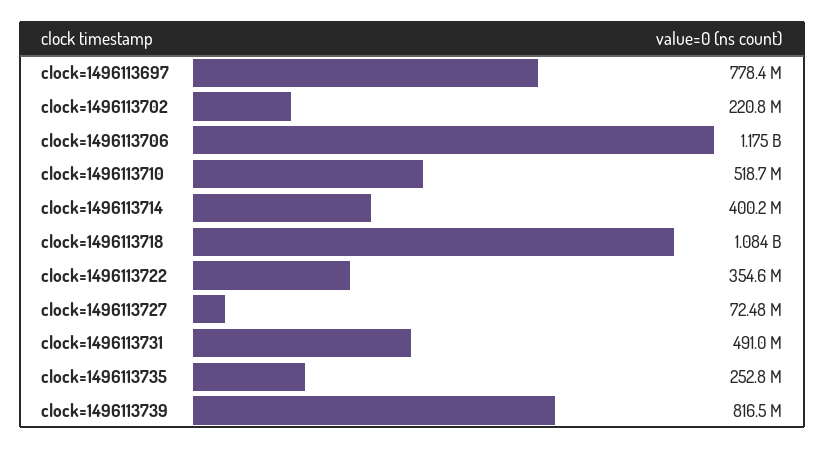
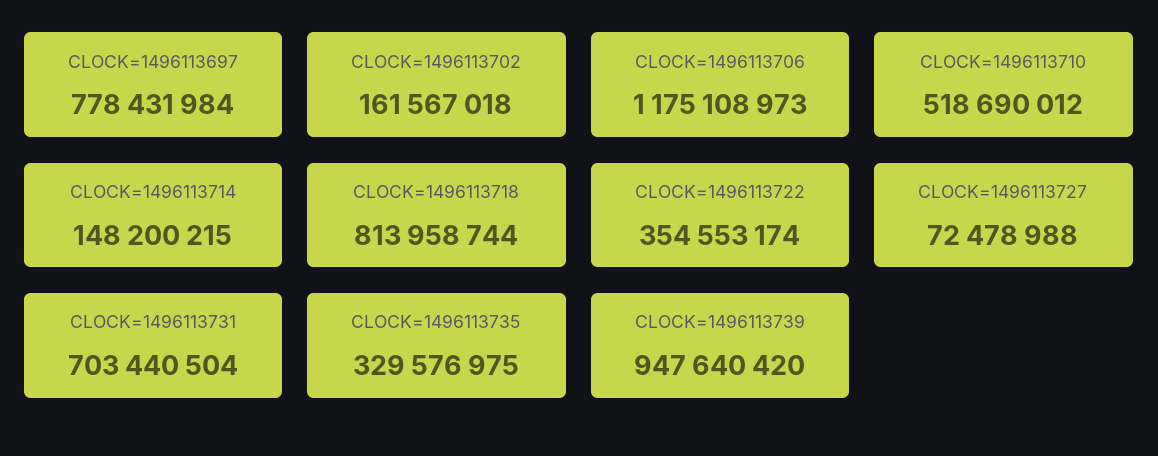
  {
    "clock=1496113697": 778431984,
-   "clock=1496113702": 220800000,
+   "clock=1496113702": 161567018,
    "clock=1496113706": 1175108973,
    "clock=1496113710": 518690012,
-   "clock=1496113714": 400200000,
+   "clock=1496113714": 148200215,
-   "clock=1496113718": 1084000000,
+   "clock=1496113718": 813958744,
    "clock=1496113722": 354553174,
    "clock=1496113727": 72478988,
-   "clock=1496113731": 491000000,
+   "clock=1496113731": 703440504,
-   "clock=1496113735": 252800000,
+   "clock=1496113735": 329576975,
-   "clock=1496113739": 816500000
+   "clock=1496113739": 947640420
  }

